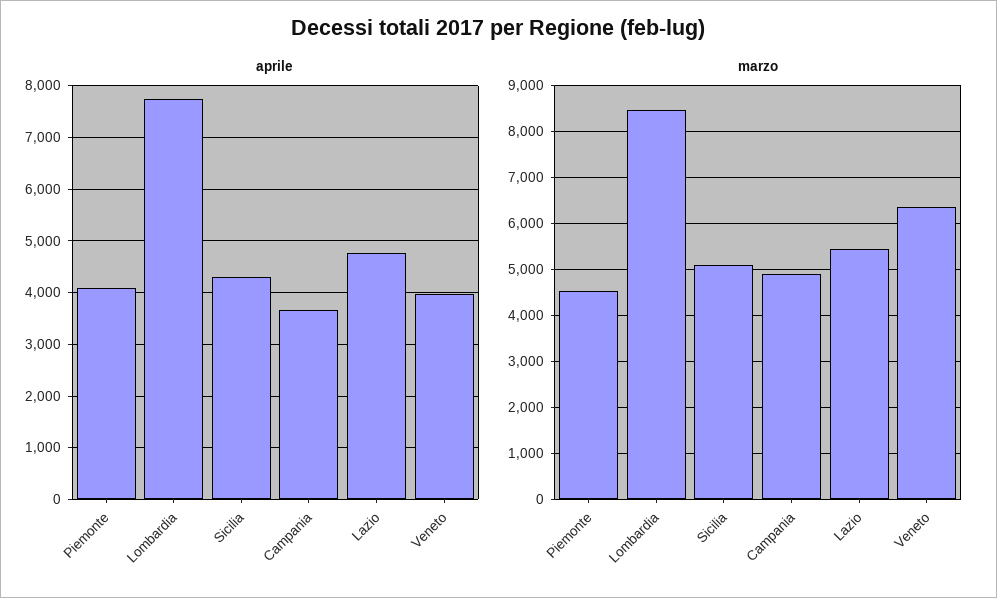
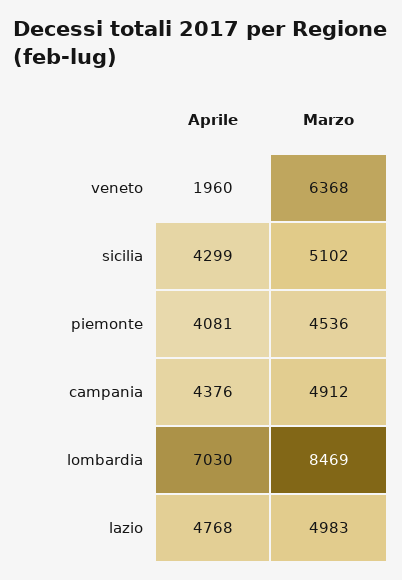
  {
    "aprile": {
      "Piemonte": 4081,
-     "Lombardia": 7800,
+     "Lombardia": 7030,
      "Sicilia": 4299,
-     "Campania": 3600,
+     "Campania": 4376,
      "Lazio": 4768,
-     "Veneto": 4000
+     "Veneto": 1960
    },
    "marzo": {
      "Piemonte": 4536,
      "Lombardia": 8469,
      "Sicilia": 5102,
      "Campania": 4912,
-     "Lazio": 5400,
+     "Lazio": 4983,
      "Veneto": 6368
    }
  }

